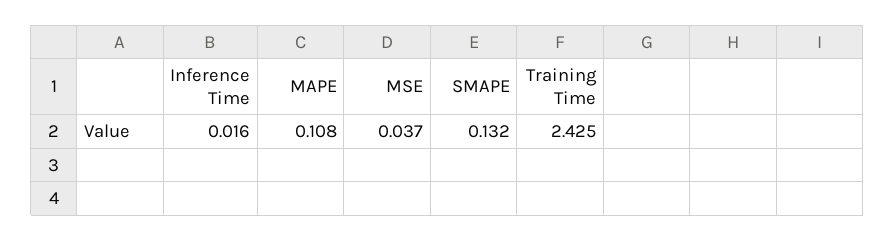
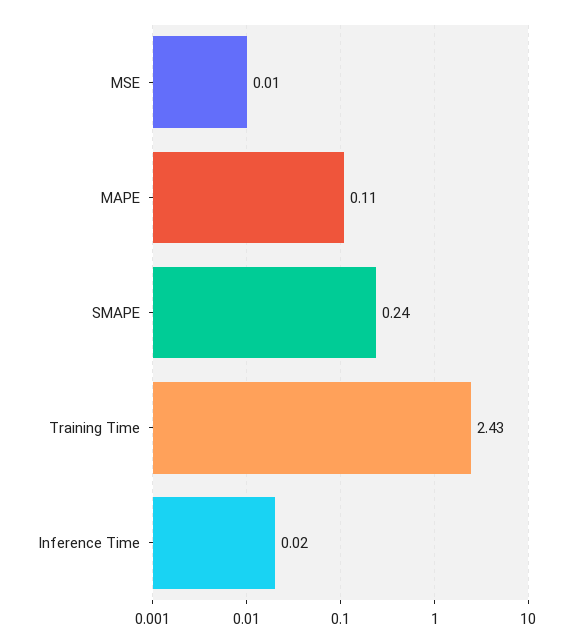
  {
    "Inference Time": 0.016,
    "MAPE": 0.108,
-   "MSE": 0.037,
+   "MSE": 0.01,
-   "SMAPE": 0.132,
+   "SMAPE": 0.24,
    "Training Time": 2.425
  }

